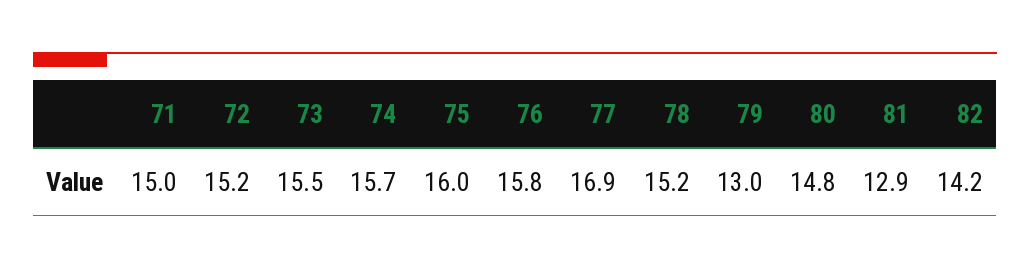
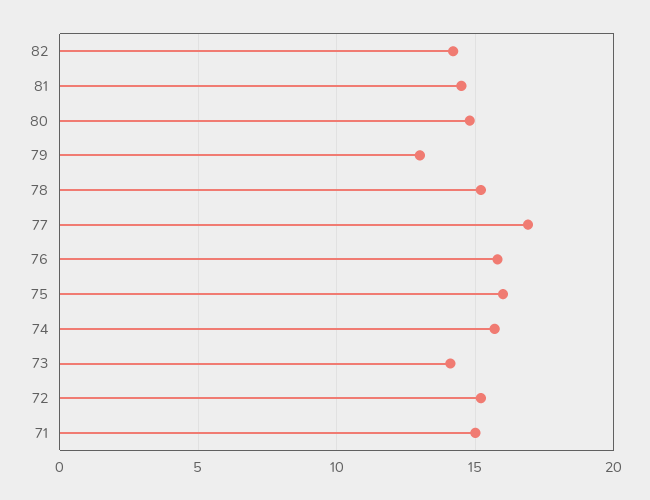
  {
    "71": 15,
    "72": 15.2,
-   "73": 15.5,
+   "73": 14,
    "74": 15.7,
    "75": 16,
    "76": 15.8,
    "77": 16.9,
    "78": 15.2,
    "79": 13,
    "80": 14.8,
-   "81": 12.9,
+   "81": 14.5,
    "82": 14.2
  }

